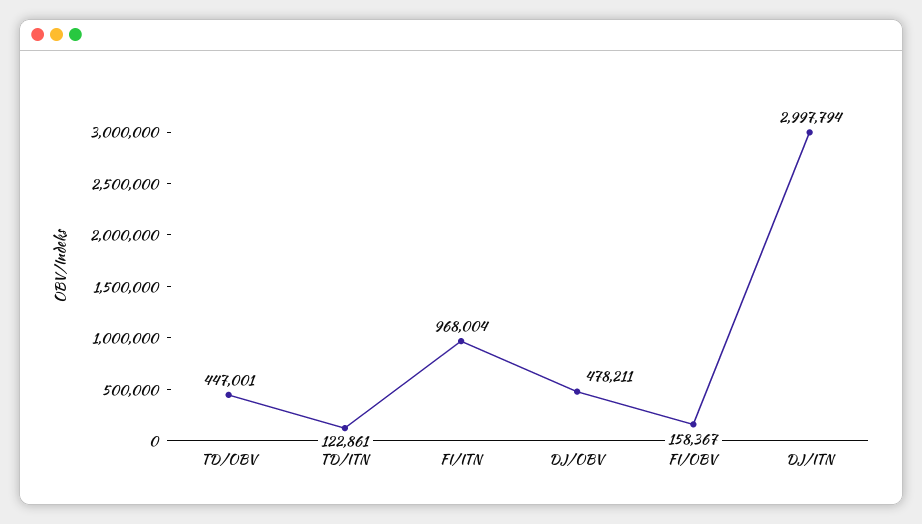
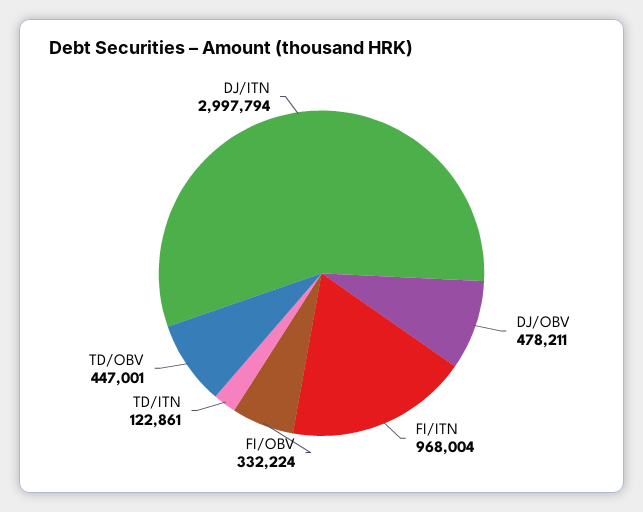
  {
    "TD/OBV": 447001,
    "TD/ITN": 122861,
    "FI/ITN": 968004,
    "DJ/OBV": 478211,
-   "FI/OBV": 158367,
+   "FI/OBV": 332224,
    "DJ/ITN": 2997794
  }

